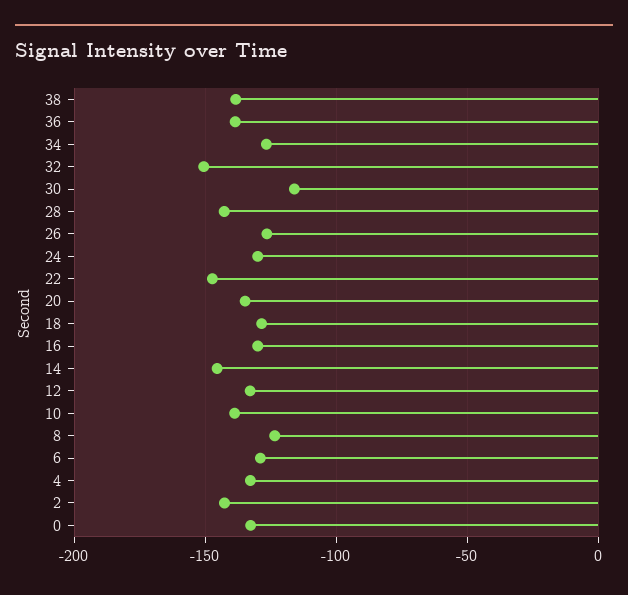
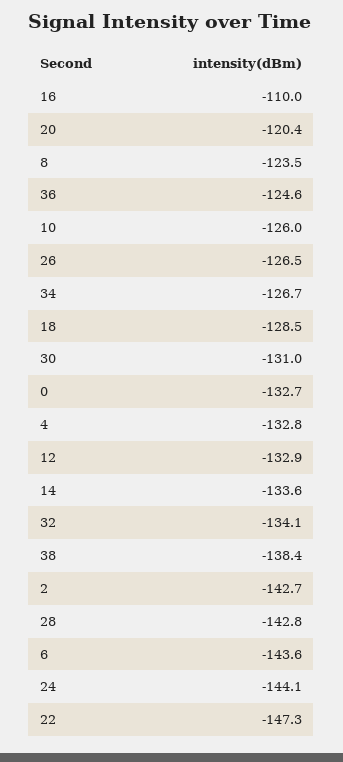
  {
    "38": -138.4,
-   "36": -140,
+   "36": -124.6,
    "34": -126.7,
-   "32": -150,
+   "32": -134.1,
-   "30": -115,
+   "30": -131,
    "28": -142.8,
    "26": -126.5,
-   "24": -130,
+   "24": -144.1,
    "22": -147.3,
-   "20": -135,
+   "20": -120.4,
    "18": -128.5,
-   "16": -130,
+   "16": -110,
-   "14": -145,
+   "14": -133.6,
    "12": -132.9,
-   "10": -140,
+   "10": -126,
    "8": -123.5,
-   "6": -130,
+   "6": -143.6,
    "4": -132.8,
    "2": -142.7,
    "0": -132.7
  }

